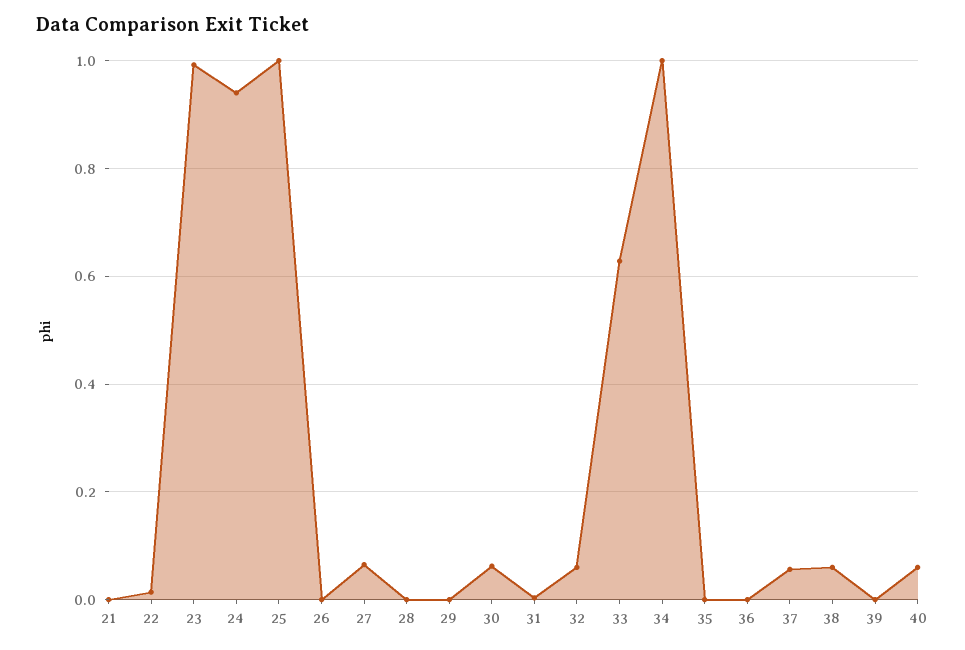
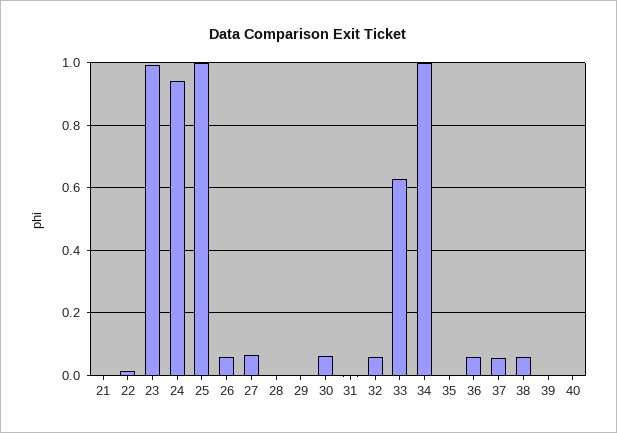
  {
    "21": 0,
    "22": 0.02,
    "23": 1,
    "24": 0.94,
    "25": 1,
-   "26": 0,
+   "26": 0.06,
    "27": 0.06,
    "28": 0,
    "29": 0,
    "30": 0.06,
    "31": 0,
    "32": 0.06,
    "33": 0.62,
    "34": 1,
    "35": 0,
-   "36": 0,
+   "36": 0.06,
    "37": 0.06,
    "38": 0.06,
    "39": 0,
-   "40": 0.06
+   "40": 0
  }

